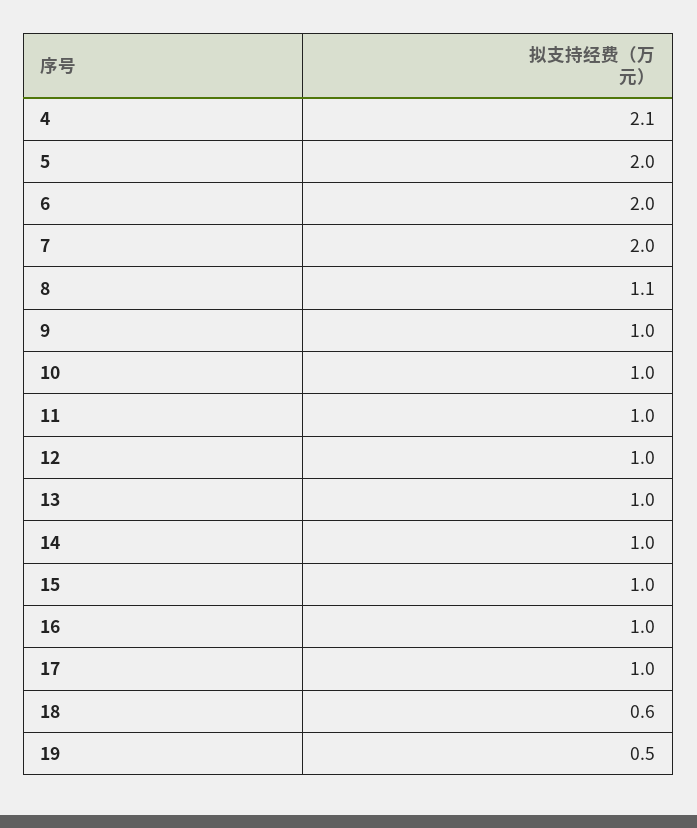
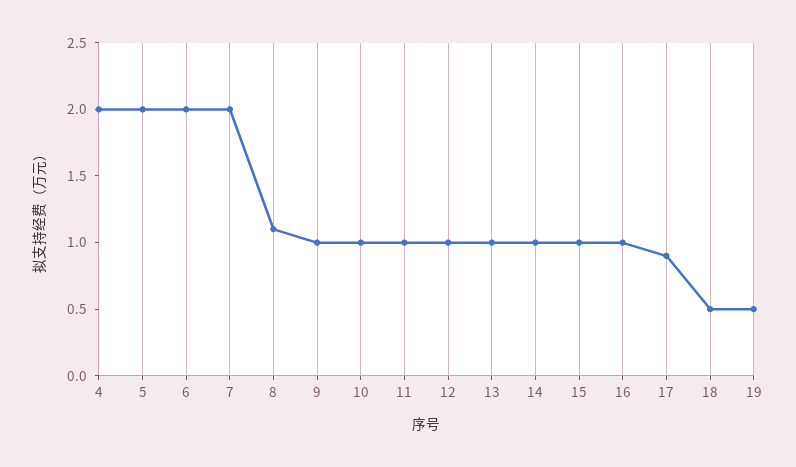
  {
-   "4": 2.1,
+   "4": 2,
    "5": 2,
    "6": 2,
    "7": 2,
    "8": 1.1,
    "9": 1,
    "10": 1,
    "11": 1,
    "12": 1,
    "13": 1,
    "14": 1,
    "15": 1,
    "16": 1,
-   "17": 1,
+   "17": 0.9,
-   "18": 0.6,
+   "18": 0.5,
    "19": 0.5
  }

